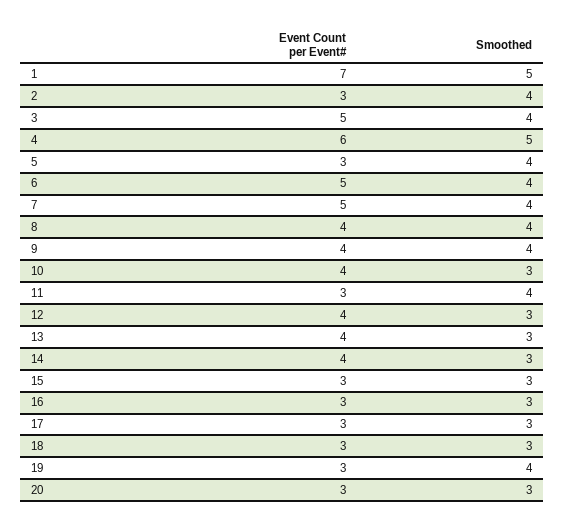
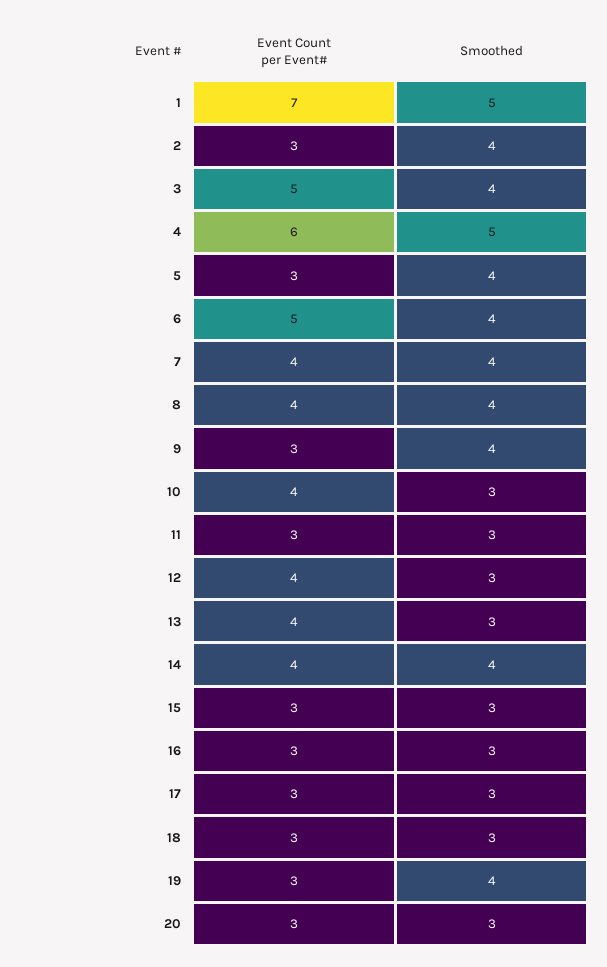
  {
    "Event Count per Event#": {
      "1": 7,
      "2": 3,
      "3": 5,
      "4": 6,
      "5": 3,
      "6": 5,
-     "7": 5,
+     "7": 4,
      "8": 4,
-     "9": 4,
+     "9": 3,
      "10": 4,
      "11": 3,
      "12": 4,
      "13": 4,
      "14": 4,
      "15": 3,
      "16": 3,
      "17": 3,
      "18": 3,
      "19": 3,
      "20": 3
    },
    "Smoothed": {
      "1": 5,
      "2": 4,
      "3": 4,
      "4": 5,
      "5": 4,
      "6": 4,
      "7": 4,
      "8": 4,
      "9": 4,
      "10": 3,
-     "11": 4,
+     "11": 3,
      "12": 3,
      "13": 3,
-     "14": 3,
+     "14": 4,
      "15": 3,
      "16": 3,
      "17": 3,
      "18": 3,
      "19": 4,
      "20": 3
    }
  }

